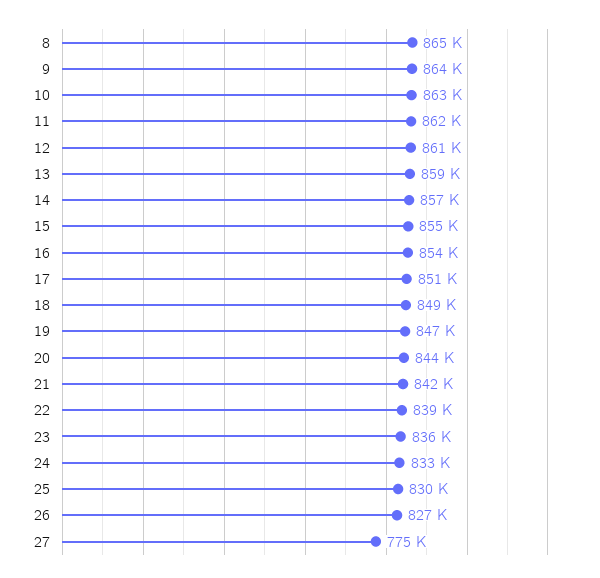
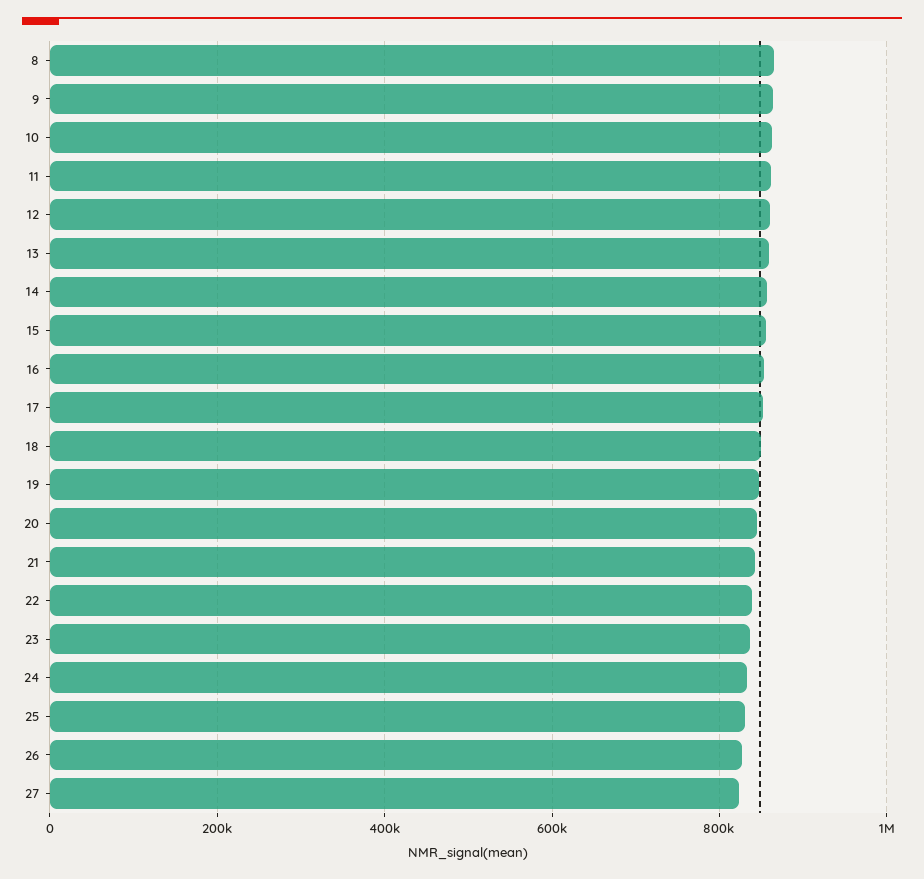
  {
    "8": 865000,
    "9": 864000,
    "10": 863000,
    "11": 862000,
    "12": 861000,
    "13": 859000,
    "14": 857000,
    "15": 855000,
    "16": 854000,
    "17": 851000,
    "18": 849000,
    "19": 847000,
    "20": 844000,
    "21": 842000,
    "22": 839000,
    "23": 836000,
    "24": 833000,
    "25": 830000,
    "26": 827000,
-   "27": 775000
+   "27": 820000
  }

